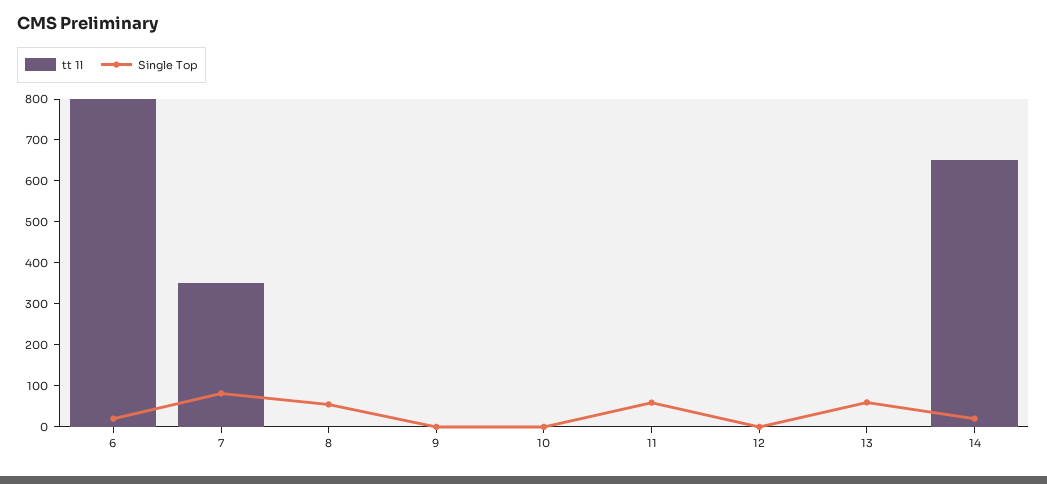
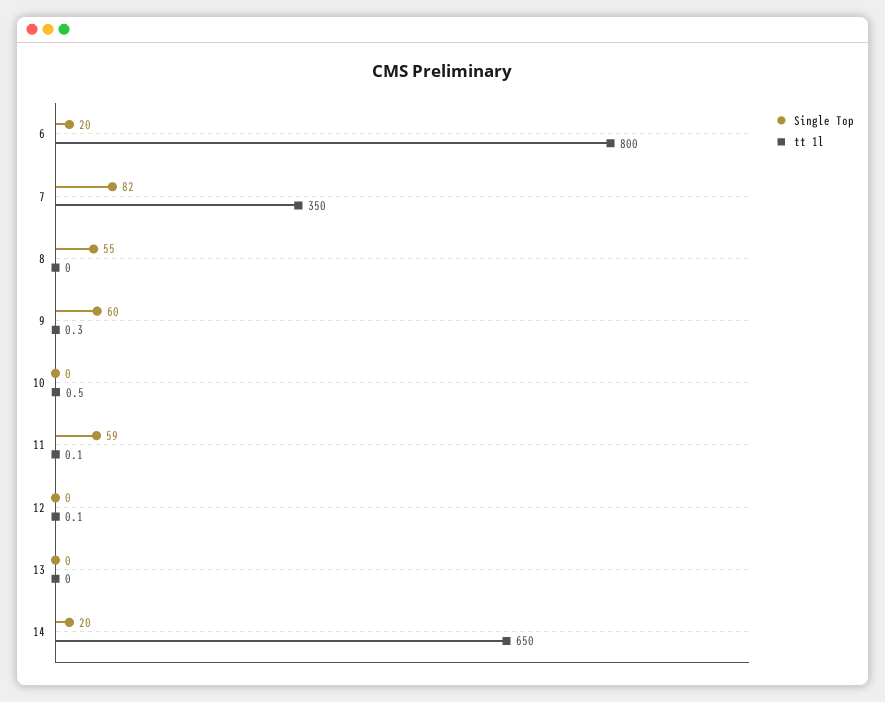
  {
    "tt 1l": {
      "6": 800,
      "7": 350,
      "8": 0,
      "9": 0.3,
      "10": 0.5,
      "11": 0.1,
      "12": 0.1,
      "13": 0,
      "14": 650
    },
    "Single Top": {
      "6": 20,
      "7": 82,
      "8": 55,
-     "9": 0,
+     "9": 60,
      "10": 0,
      "11": 59,
      "12": 0,
-     "13": 60,
+     "13": 0,
      "14": 20
    }
  }

